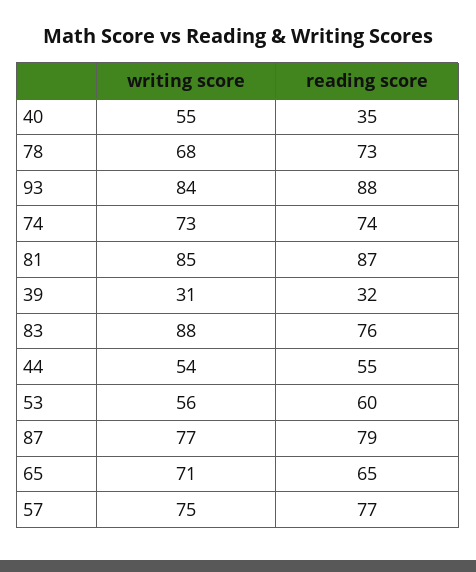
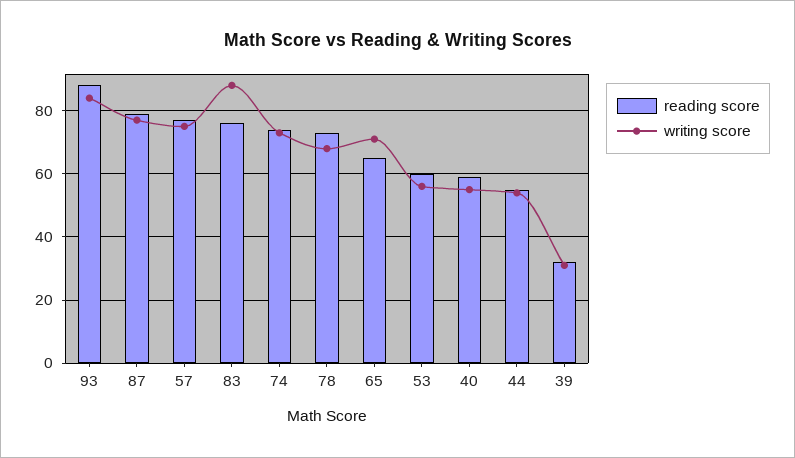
  {
    "writing score": {
      "40": 55,
      "78": 68,
      "93": 84,
      "74": 73,
-     "81": 85,
      "39": 31,
      "83": 88,
      "44": 54,
      "53": 56,
      "87": 77,
      "65": 71,
      "57": 75
    },
    "reading score": {
-     "40": 35,
+     "40": 60,
      "78": 73,
      "93": 88,
      "74": 74,
-     "81": 87,
      "39": 32,
      "83": 76,
      "44": 55,
      "53": 60,
      "87": 79,
      "65": 65,
      "57": 77
    }
  }

